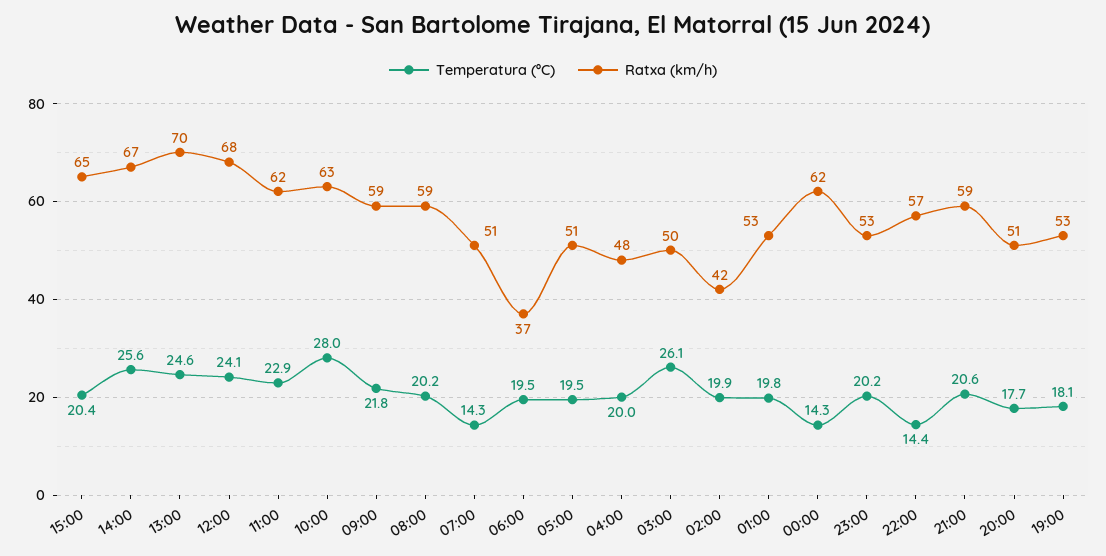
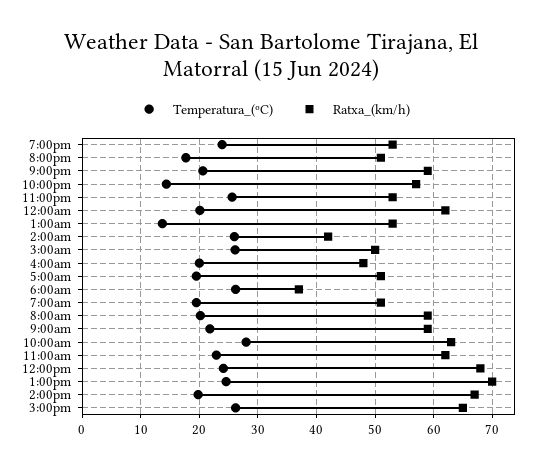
  {
    "Temperatura (ºC)": {
-     "15:00": 20.4,
+     "15:00": 26,
-     "14:00": 25.6,
+     "14:00": 20,
      "13:00": 24.6,
      "12:00": 24.1,
      "11:00": 22.9,
      "10:00": 28,
      "09:00": 21.8,
      "08:00": 20.2,
-     "07:00": 14.3,
+     "07:00": 20,
-     "06:00": 19.5,
+     "06:00": 26,
      "05:00": 19.5,
      "04:00": 20,
      "03:00": 26.1,
-     "02:00": 19.9,
+     "02:00": 26,
-     "01:00": 19.8,
+     "01:00": 14,
-     "00:00": 14.3,
+     "00:00": 20,
-     "23:00": 20.2,
+     "23:00": 26,
      "22:00": 14.4,
      "21:00": 20.6,
      "20:00": 17.7,
-     "19:00": 18.1
+     "19:00": 24
    },
    "Ratxa (km/h)": {
      "15:00": 65,
      "14:00": 67,
      "13:00": 70,
      "12:00": 68,
      "11:00": 62,
      "10:00": 63,
      "09:00": 59,
      "08:00": 59,
      "07:00": 51,
      "06:00": 37,
      "05:00": 51,
      "04:00": 48,
      "03:00": 50,
      "02:00": 42,
      "01:00": 53,
      "00:00": 62,
      "23:00": 53,
      "22:00": 57,
      "21:00": 59,
      "20:00": 51,
      "19:00": 53
    }
  }

